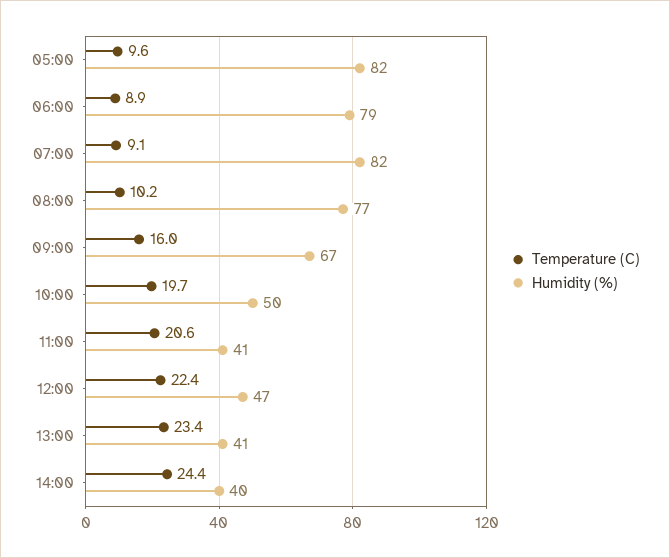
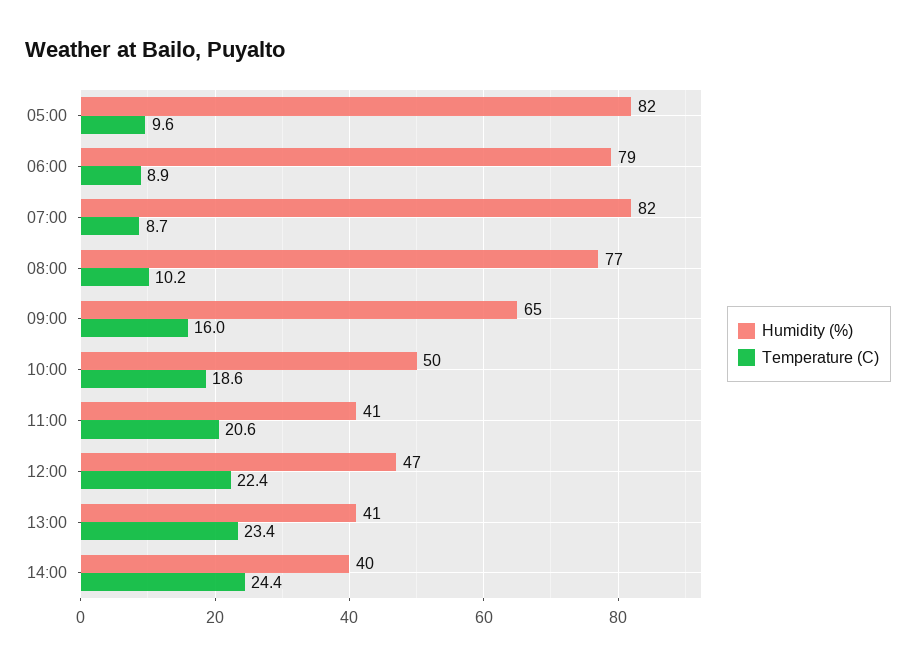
  {
    "Temperature (C)": {
      "05:00": 9.6,
      "06:00": 8.9,
-     "07:00": 9.1,
+     "07:00": 8.7,
      "08:00": 10.2,
      "09:00": 16,
-     "10:00": 19.7,
+     "10:00": 18.6,
      "11:00": 20.6,
      "12:00": 22.4,
      "13:00": 23.4,
      "14:00": 24.4
    },
    "Humidity (%)": {
      "05:00": 82,
      "06:00": 79,
      "07:00": 82,
      "08:00": 77,
-     "09:00": 67,
+     "09:00": 65,
      "10:00": 50,
      "11:00": 41,
      "12:00": 47,
      "13:00": 41,
      "14:00": 40
    }
  }

